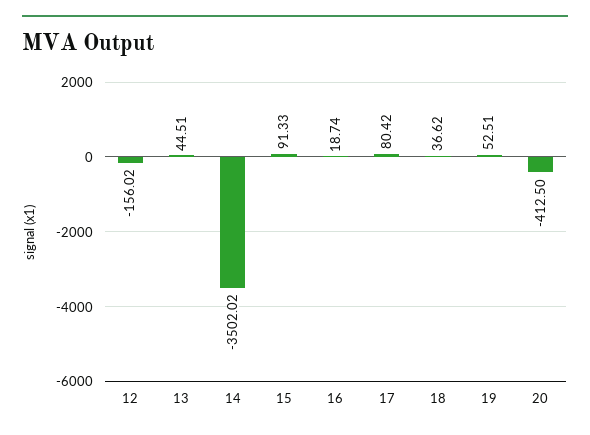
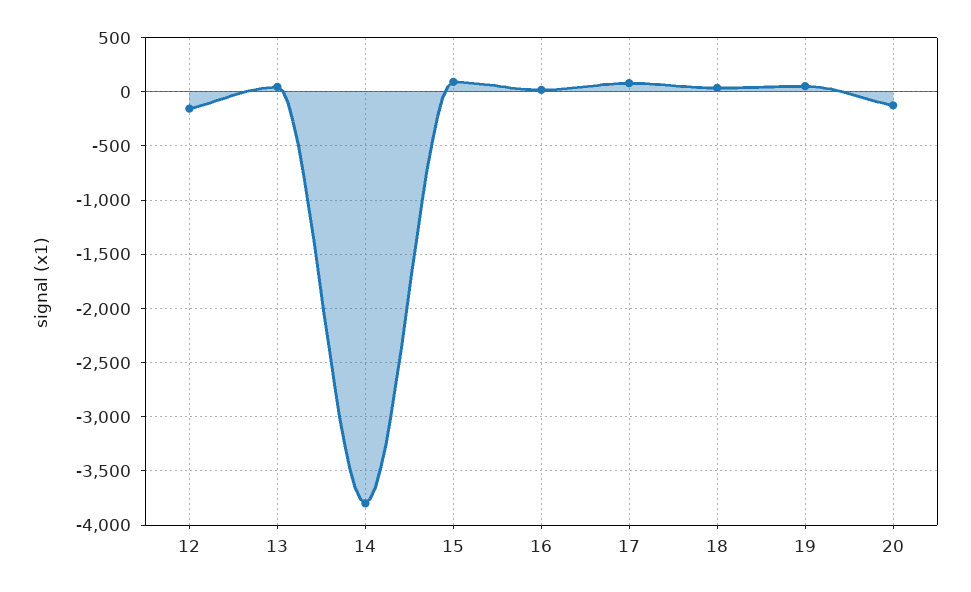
  {
    "12": -156.02,
    "13": 44.51,
-   "14": -3502.02,
+   "14": -3800,
    "15": 91.33,
    "16": 18.74,
    "17": 80.42,
    "18": 36.62,
    "19": 52.51,
-   "20": -412.5
+   "20": -100
  }

